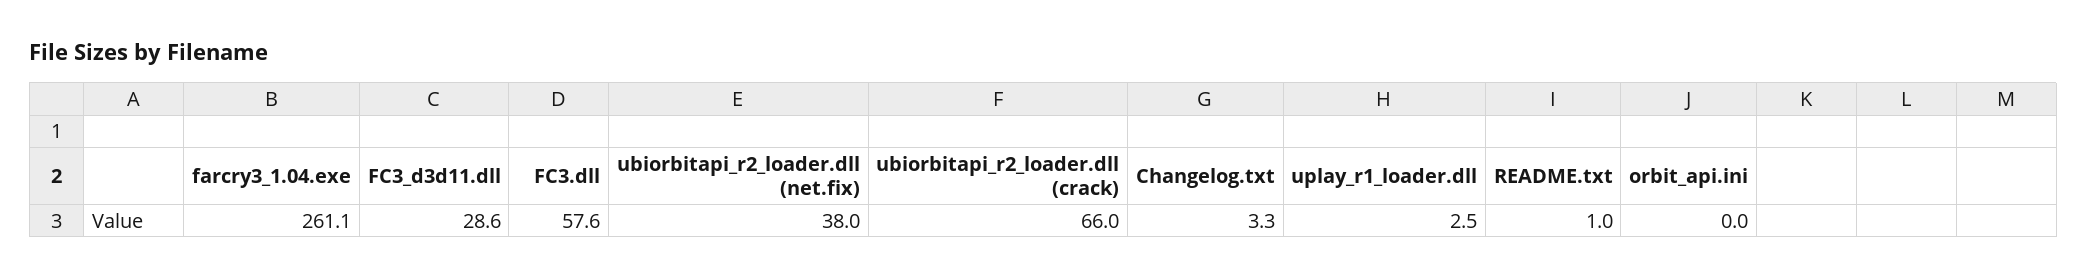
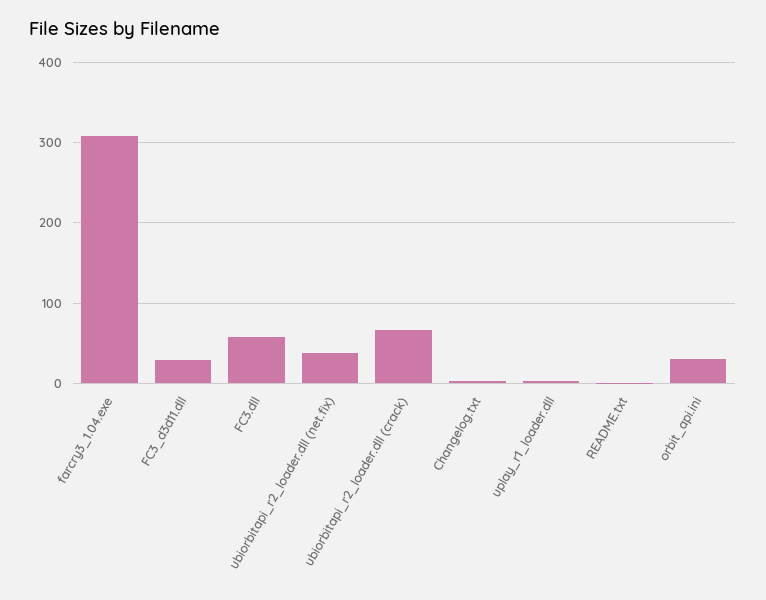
  {
-   "farcry3_1.04.exe": 261.1,
+   "farcry3_1.04.exe": 310,
    "FC3_d3d11.dll": 28.6,
    "FC3.dll": 57.6,
    "ubiorbitapi_r2_loader.dll (net.fix)": 38,
    "ubiorbitapi_r2_loader.dll (crack)": 66,
    "Changelog.txt": 3.3,
    "uplay_r1_loader.dll": 2.5,
    "README.txt": 1,
-   "orbit_api.ini": 0
+   "orbit_api.ini": 30
  }

